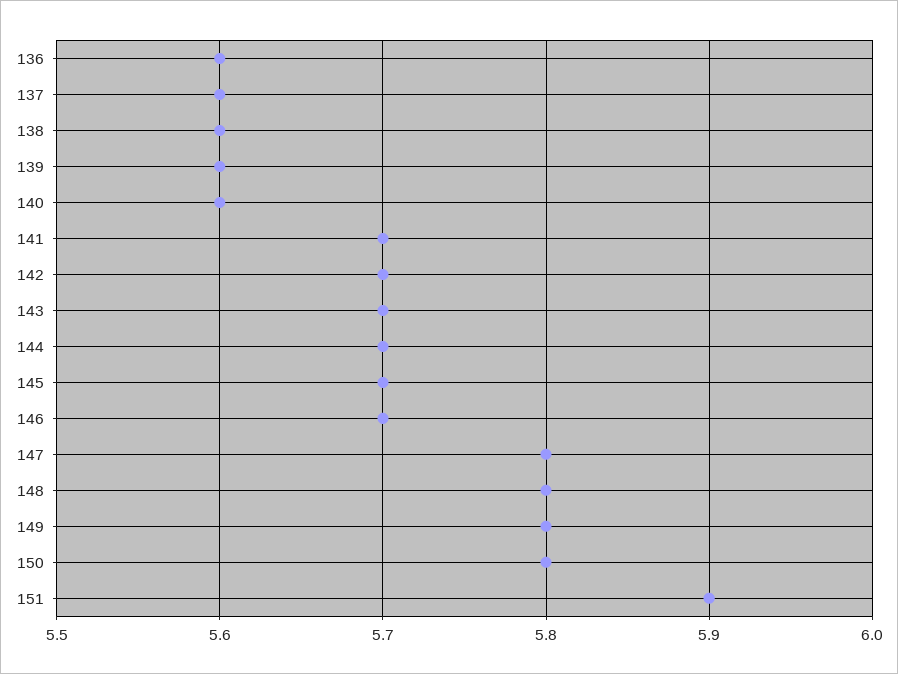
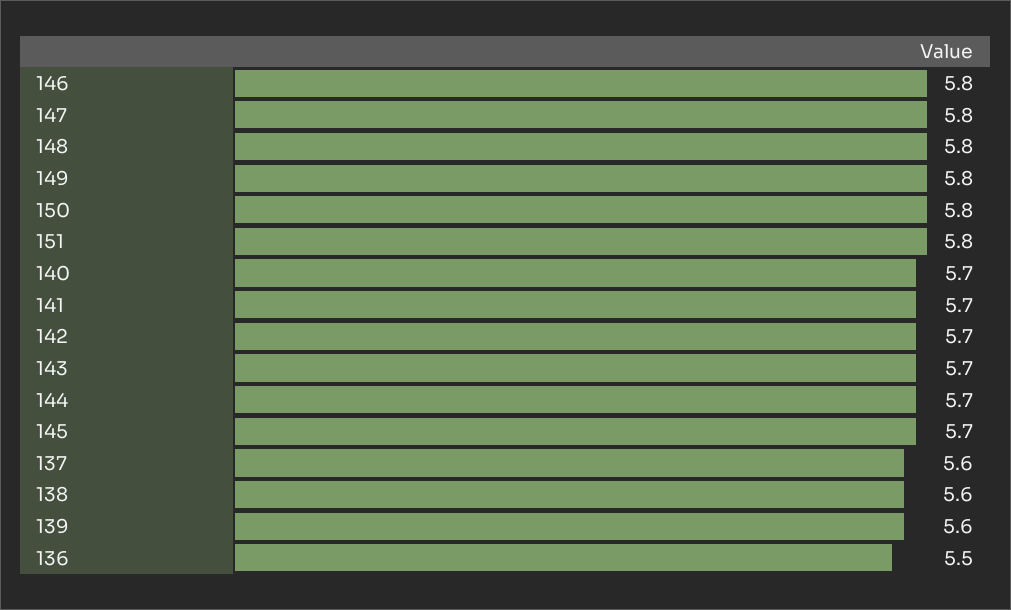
  {
-   "136": 5.6,
+   "136": 5.5,
    "137": 5.6,
    "138": 5.6,
    "139": 5.6,
-   "140": 5.6,
+   "140": 5.7,
    "141": 5.7,
    "142": 5.7,
    "143": 5.7,
    "144": 5.7,
    "145": 5.7,
-   "146": 5.7,
+   "146": 5.8,
    "147": 5.8,
    "148": 5.8,
    "149": 5.8,
    "150": 5.8,
-   "151": 5.9
+   "151": 5.8
  }

